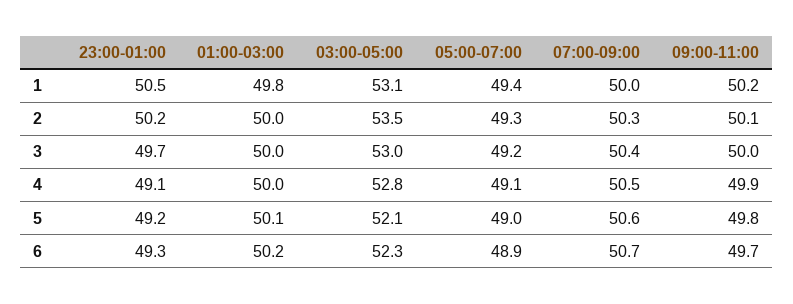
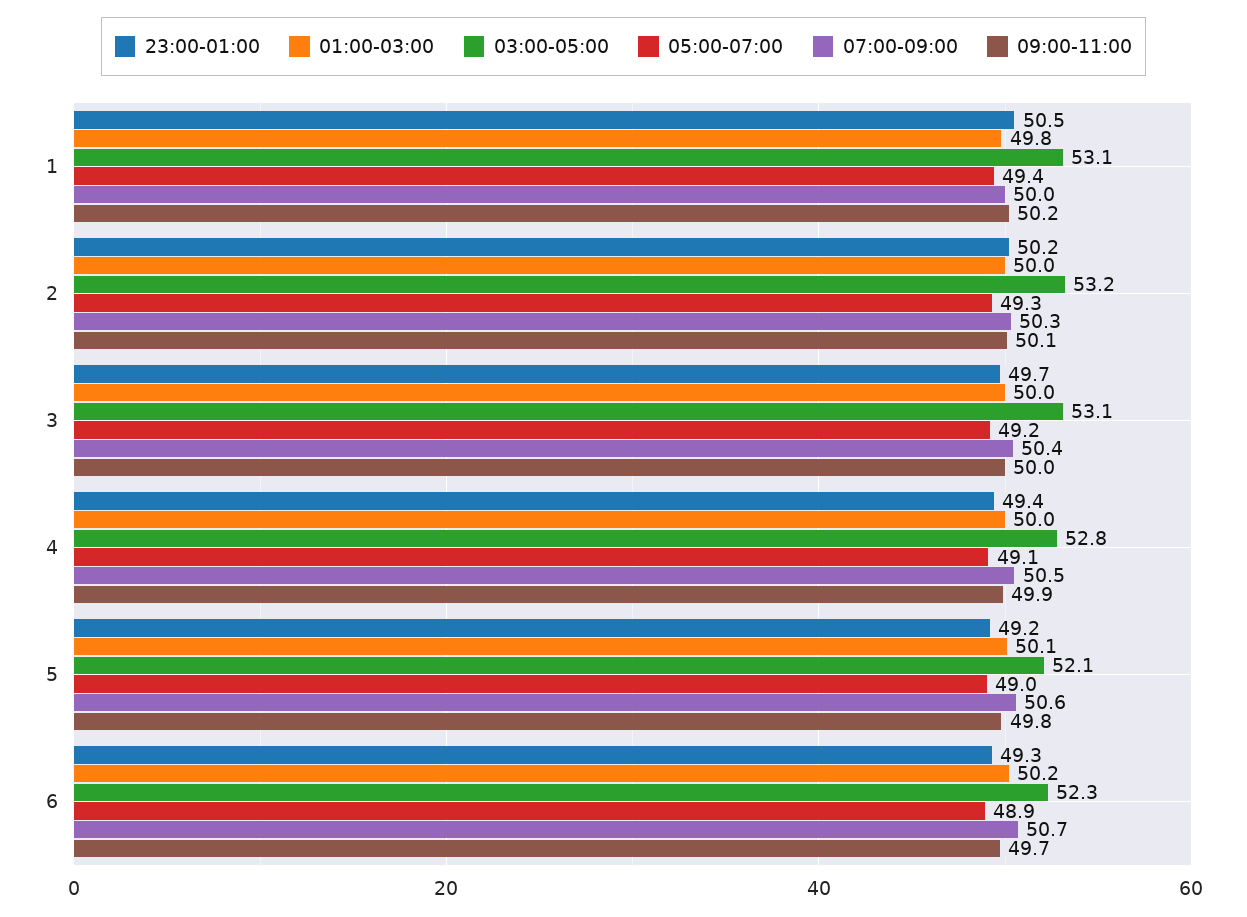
  {
    "23:00-01:00": {
      "1": 50.5,
      "2": 50.2,
      "3": 49.7,
-     "4": 49.1,
+     "4": 49.4,
      "5": 49.2,
      "6": 49.3
    },
    "01:00-03:00": {
      "1": 49.8,
      "2": 50,
      "3": 50,
      "4": 50,
      "5": 50.1,
      "6": 50.2
    },
    "03:00-05:00": {
      "1": 53.1,
-     "2": 53.5,
+     "2": 53.2,
-     "3": 53,
+     "3": 53.1,
      "4": 52.8,
      "5": 52.1,
      "6": 52.3
    },
    "05:00-07:00": {
      "1": 49.4,
      "2": 49.3,
      "3": 49.2,
      "4": 49.1,
      "5": 49,
      "6": 48.9
    },
    "07:00-09:00": {
      "1": 50,
      "2": 50.3,
      "3": 50.4,
      "4": 50.5,
      "5": 50.6,
      "6": 50.7
    },
    "09:00-11:00": {
      "1": 50.2,
      "2": 50.1,
      "3": 50,
      "4": 49.9,
      "5": 49.8,
      "6": 49.7
    }
  }

